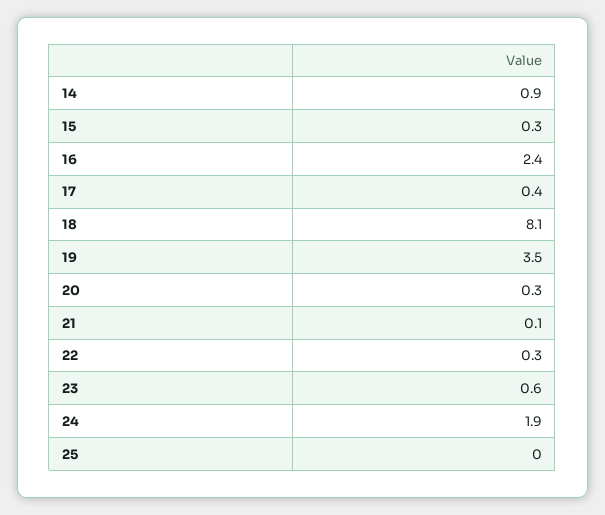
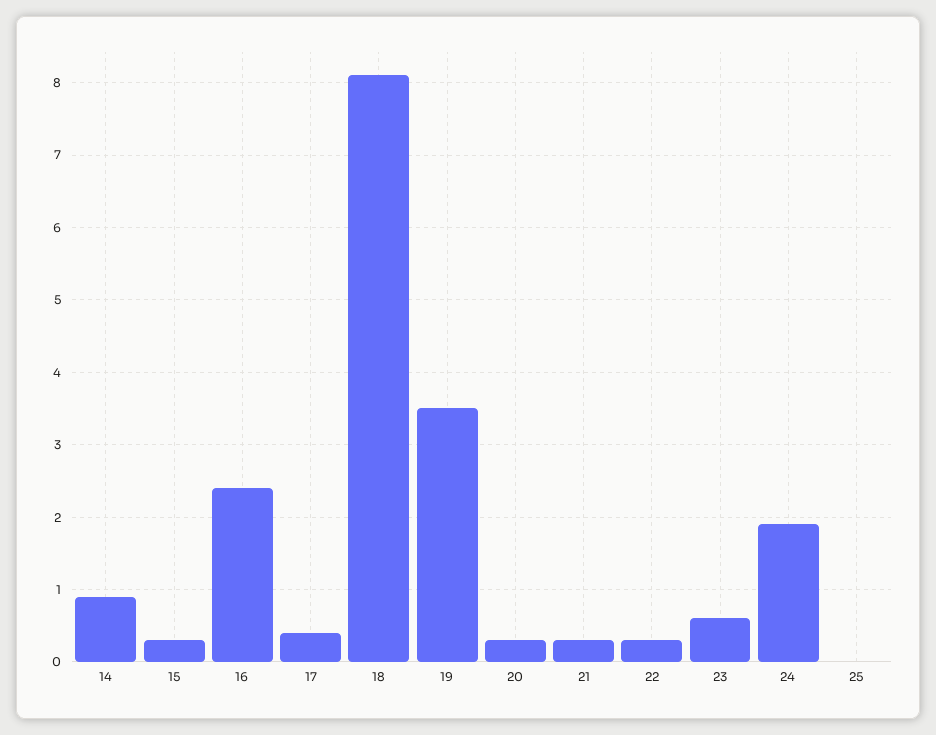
  {
    "14": 0.9,
    "15": 0.3,
    "16": 2.4,
    "17": 0.4,
    "18": 8.1,
    "19": 3.5,
    "20": 0.3,
-   "21": 0.1,
+   "21": 0.3,
    "22": 0.3,
    "23": 0.6,
    "24": 1.9,
    "25": 0
  }

